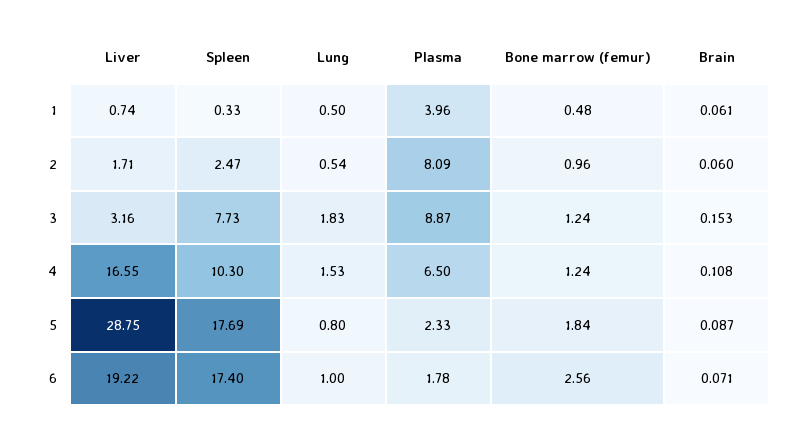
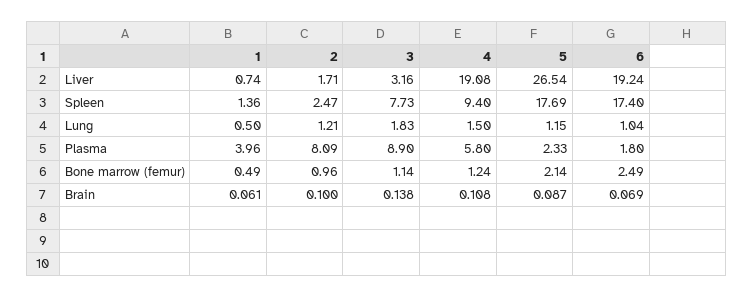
  {
    "Liver": {
      "1": 0.74,
      "2": 1.71,
      "3": 3.16,
-     "4": 16.55,
+     "4": 19.08,
-     "5": 28.75,
+     "5": 26.54,
-     "6": 19.22
+     "6": 19.24
    },
    "Spleen": {
-     "1": 0.33,
+     "1": 1.36,
      "2": 2.47,
      "3": 7.73,
-     "4": 10.3,
+     "4": 9.4,
      "5": 17.69,
      "6": 17.4
    },
    "Lung": {
      "1": 0.5,
-     "2": 0.54,
+     "2": 1.21,
      "3": 1.83,
-     "4": 1.53,
+     "4": 1.5,
-     "5": 0.8,
+     "5": 1.15,
-     "6": 1
+     "6": 1.04
    },
    "Plasma": {
      "1": 3.96,
      "2": 8.09,
-     "3": 8.87,
+     "3": 8.9,
-     "4": 6.5,
+     "4": 5.8,
      "5": 2.33,
-     "6": 1.78
+     "6": 1.8
    },
    "Bone marrow (femur)": {
-     "1": 0.48,
+     "1": 0.49,
      "2": 0.96,
-     "3": 1.24,
+     "3": 1.14,
      "4": 1.24,
-     "5": 1.84,
+     "5": 2.14,
-     "6": 2.56
+     "6": 2.49
    },
    "Brain": {
      "1": 0.061,
-     "2": 0.06,
+     "2": 0.1,
-     "3": 0.153,
+     "3": 0.138,
      "4": 0.108,
      "5": 0.087,
-     "6": 0.071
+     "6": 0.069
    }
  }

